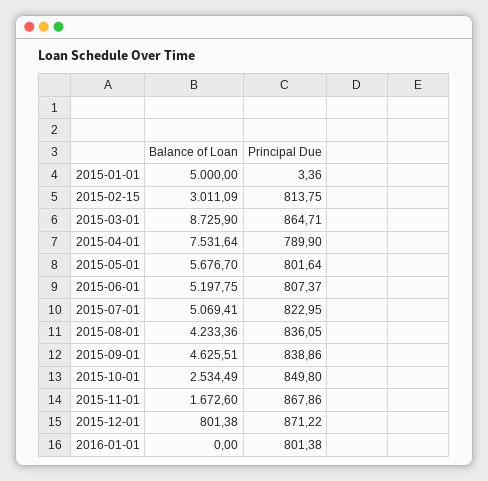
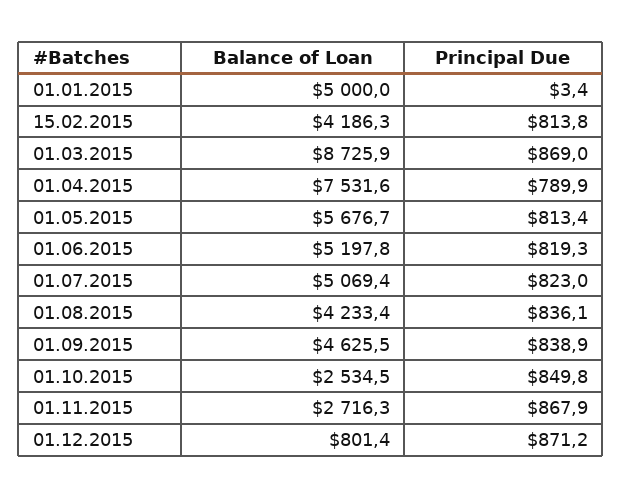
  {
    "Balance of Loan": {
      "2015-01-01": 5000,
-     "2015-02-15": 3011.09,
+     "2015-02-15": 4186.3,
      "2015-03-01": 8725.9,
      "2015-04-01": 7531.64,
      "2015-05-01": 5676.7,
      "2015-06-01": 5197.75,
      "2015-07-01": 5069.41,
      "2015-08-01": 4233.36,
      "2015-09-01": 4625.51,
      "2015-10-01": 2534.49,
-     "2015-11-01": 1672.6,
+     "2015-11-01": 2716.3,
-     "2015-12-01": 801.38,
+     "2015-12-01": 801.38
-     "2016-01-01": 0
    },
    "Principal Due": {
      "2015-01-01": 3.36,
      "2015-02-15": 813.75,
-     "2015-03-01": 864.71,
+     "2015-03-01": 869,
      "2015-04-01": 789.9,
-     "2015-05-01": 801.64,
+     "2015-05-01": 813.4,
-     "2015-06-01": 807.37,
+     "2015-06-01": 819.3,
      "2015-07-01": 822.95,
      "2015-08-01": 836.05,
      "2015-09-01": 838.86,
      "2015-10-01": 849.8,
      "2015-11-01": 867.86,
-     "2015-12-01": 871.22,
+     "2015-12-01": 871.22
-     "2016-01-01": 801.38
    }
  }

